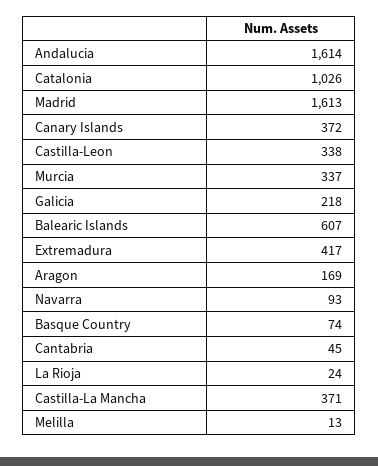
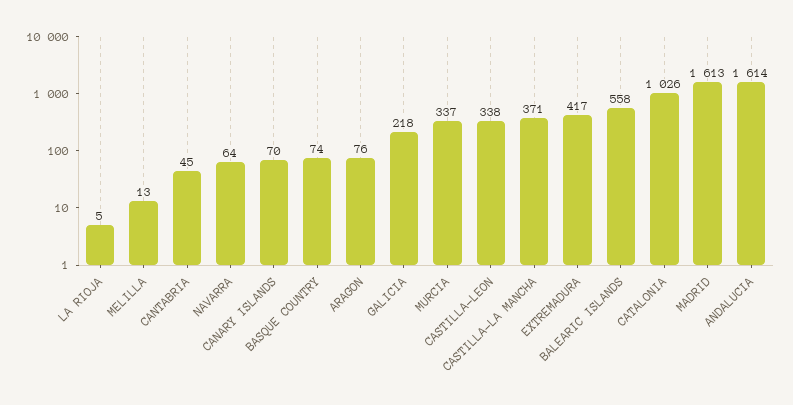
  {
    "Andalucia": 1614,
    "Catalonia": 1026,
    "Madrid": 1613,
-   "Canary Islands": 372,
+   "Canary Islands": 70,
    "Castilla-Leon": 338,
    "Murcia": 337,
    "Galicia": 218,
-   "Balearic Islands": 607,
+   "Balearic Islands": 558,
    "Extremadura": 417,
-   "Aragon": 169,
+   "Aragon": 76,
-   "Navarra": 93,
+   "Navarra": 64,
    "Basque Country": 74,
    "Cantabria": 45,
-   "La Rioja": 24,
+   "La Rioja": 5,
    "Castilla-La Mancha": 371,
    "Melilla": 13
  }

